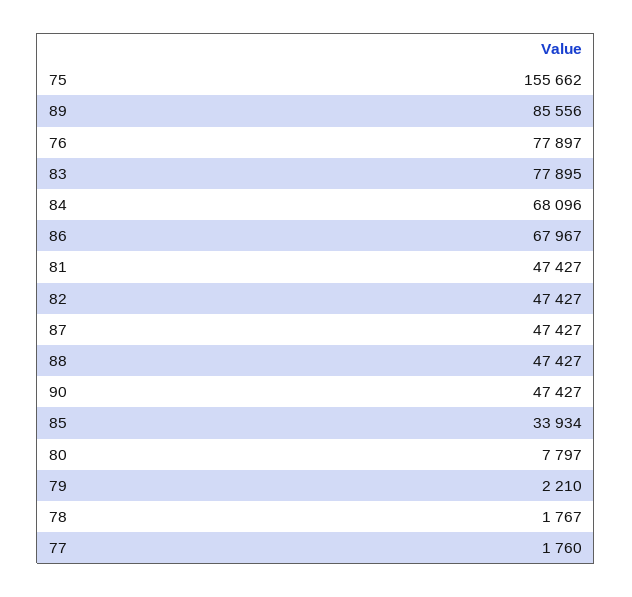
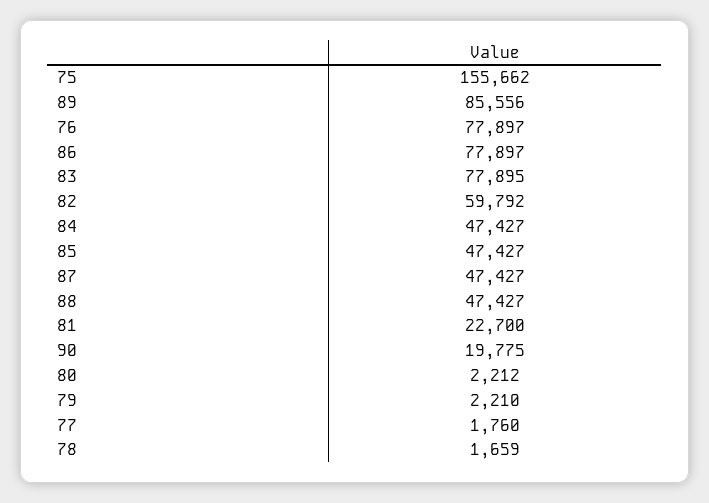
  {
    "75": 155662,
    "89": 85556,
    "76": 77897,
    "83": 77895,
-   "84": 68096,
+   "84": 47427,
-   "86": 67967,
+   "86": 77897,
-   "81": 47427,
+   "81": 22700,
-   "82": 47427,
+   "82": 59792,
    "87": 47427,
    "88": 47427,
-   "90": 47427,
+   "90": 19775,
-   "85": 33934,
+   "85": 47427,
-   "80": 7797,
+   "80": 2212,
    "79": 2210,
-   "78": 1767,
+   "78": 1659,
    "77": 1760
  }

